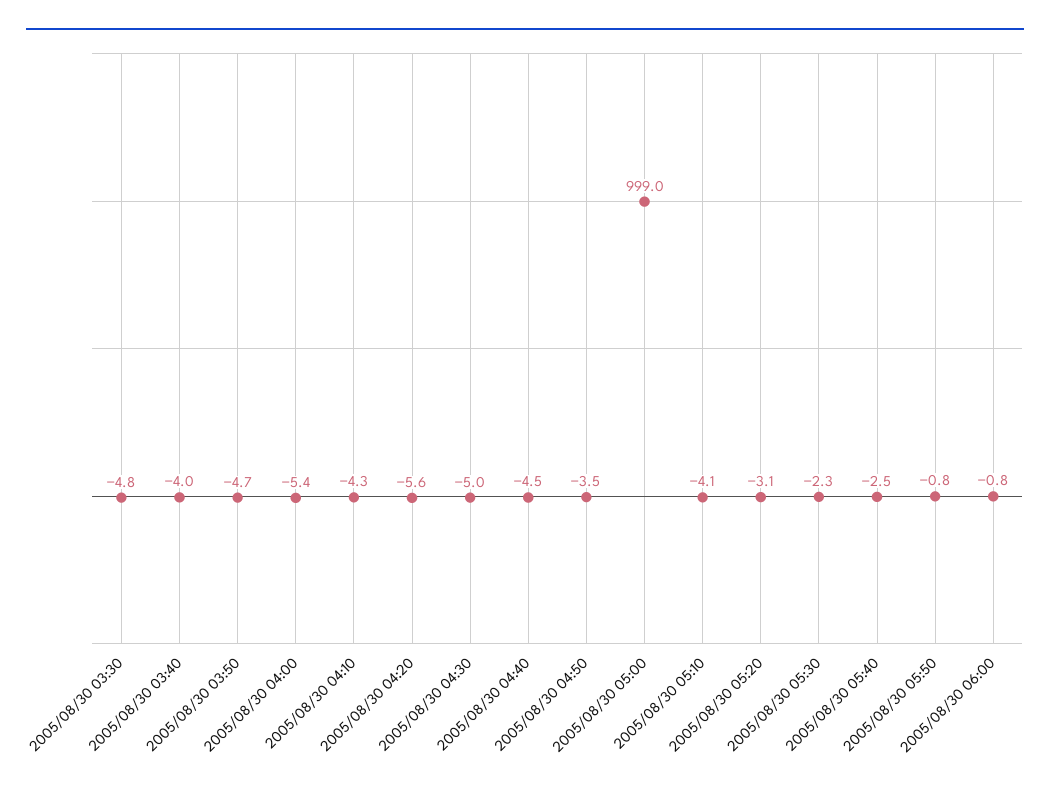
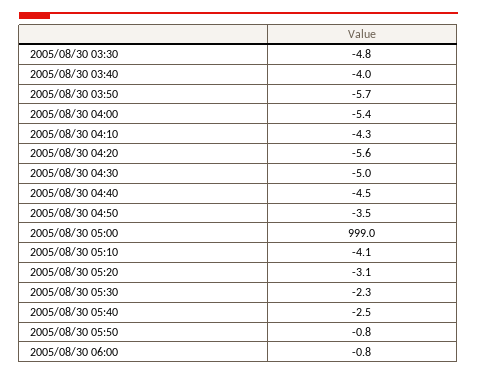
  {
    "2005/08/30 03:30": -4.8,
    "2005/08/30 03:40": -4,
-   "2005/08/30 03:50": -4.7,
+   "2005/08/30 03:50": -5.7,
    "2005/08/30 04:00": -5.4,
    "2005/08/30 04:10": -4.3,
    "2005/08/30 04:20": -5.6,
    "2005/08/30 04:30": -5,
    "2005/08/30 04:40": -4.5,
    "2005/08/30 04:50": -3.5,
    "2005/08/30 05:00": 999,
    "2005/08/30 05:10": -4.1,
    "2005/08/30 05:20": -3.1,
    "2005/08/30 05:30": -2.3,
    "2005/08/30 05:40": -2.5,
    "2005/08/30 05:50": -0.8,
    "2005/08/30 06:00": -0.8
  }

